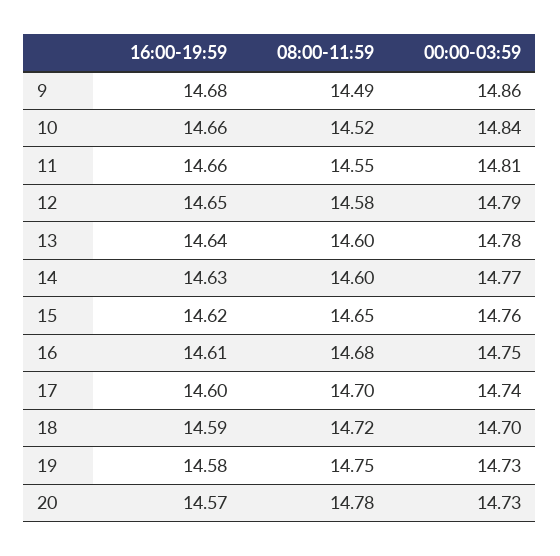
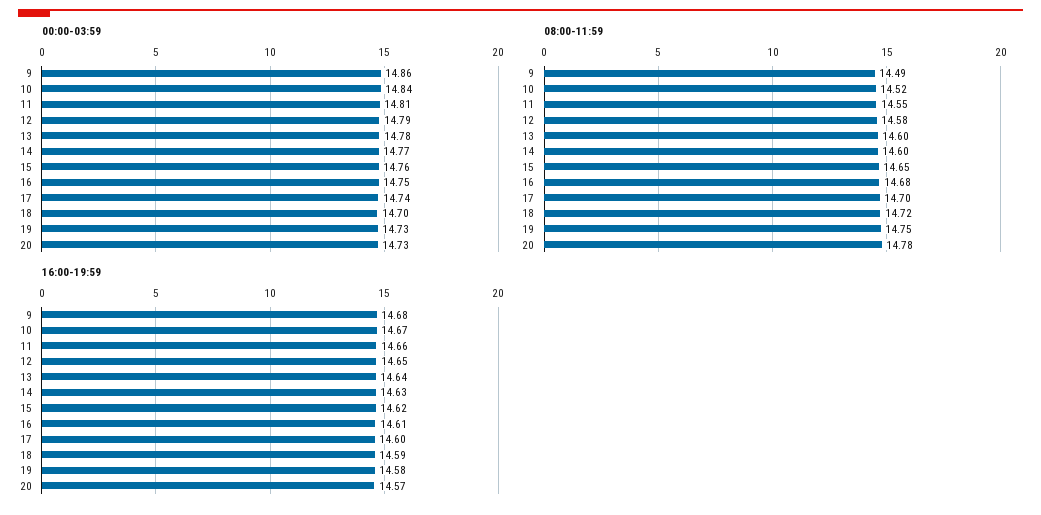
  {
    "16:00-19:59": {
      "9": 14.68,
-     "10": 14.66,
+     "10": 14.67,
      "11": 14.66,
      "12": 14.65,
      "13": 14.64,
      "14": 14.63,
      "15": 14.62,
      "16": 14.61,
      "17": 14.6,
      "18": 14.59,
      "19": 14.58,
      "20": 14.57
    },
    "08:00-11:59": {
      "9": 14.49,
      "10": 14.52,
      "11": 14.55,
      "12": 14.58,
      "13": 14.6,
      "14": 14.6,
      "15": 14.65,
      "16": 14.68,
      "17": 14.7,
      "18": 14.72,
      "19": 14.75,
      "20": 14.78
    },
    "00:00-03:59": {
      "9": 14.86,
      "10": 14.84,
      "11": 14.81,
      "12": 14.79,
      "13": 14.78,
      "14": 14.77,
      "15": 14.76,
      "16": 14.75,
      "17": 14.74,
      "18": 14.7,
      "19": 14.73,
      "20": 14.73
    }
  }

